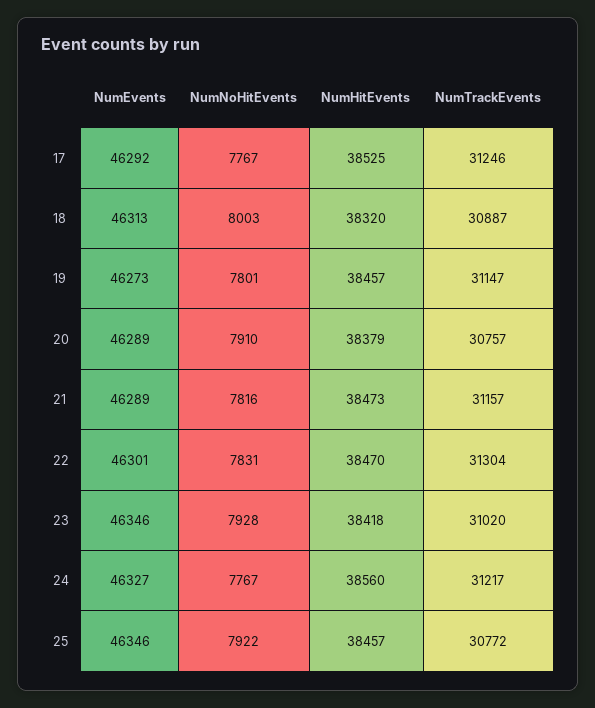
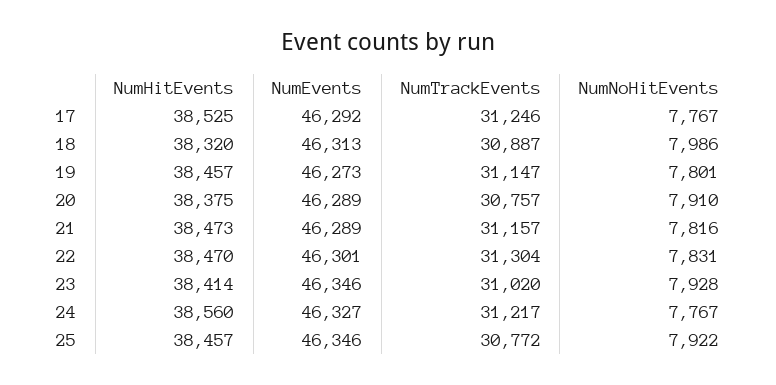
  {
    "NumEvents": {
      "17": 46292,
      "18": 46313,
      "19": 46273,
      "20": 46289,
      "21": 46289,
      "22": 46301,
      "23": 46346,
      "24": 46327,
      "25": 46346
    },
    "NumNoHitEvents": {
      "17": 7767,
-     "18": 8003,
+     "18": 7986,
      "19": 7801,
      "20": 7910,
      "21": 7816,
      "22": 7831,
      "23": 7928,
      "24": 7767,
      "25": 7922
    },
    "NumHitEvents": {
      "17": 38525,
      "18": 38320,
      "19": 38457,
-     "20": 38379,
+     "20": 38375,
      "21": 38473,
      "22": 38470,
-     "23": 38418,
+     "23": 38414,
      "24": 38560,
      "25": 38457
    },
    "NumTrackEvents": {
      "17": 31246,
      "18": 30887,
      "19": 31147,
      "20": 30757,
      "21": 31157,
      "22": 31304,
      "23": 31020,
      "24": 31217,
      "25": 30772
    }
  }

